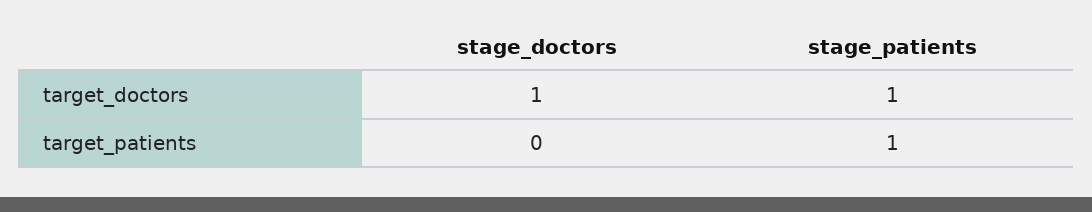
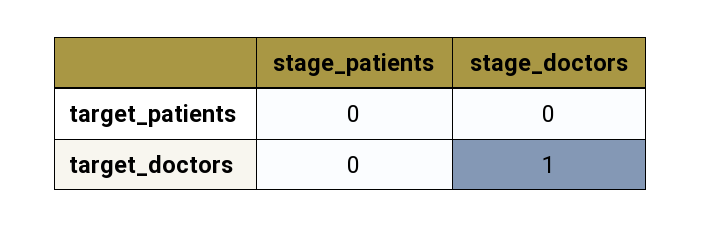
  {
    "stage_doctors": {
      "target_doctors": 1,
      "target_patients": 0
    },
    "stage_patients": {
-     "target_doctors": 1,
+     "target_doctors": 0,
-     "target_patients": 1
+     "target_patients": 0
    }
  }

